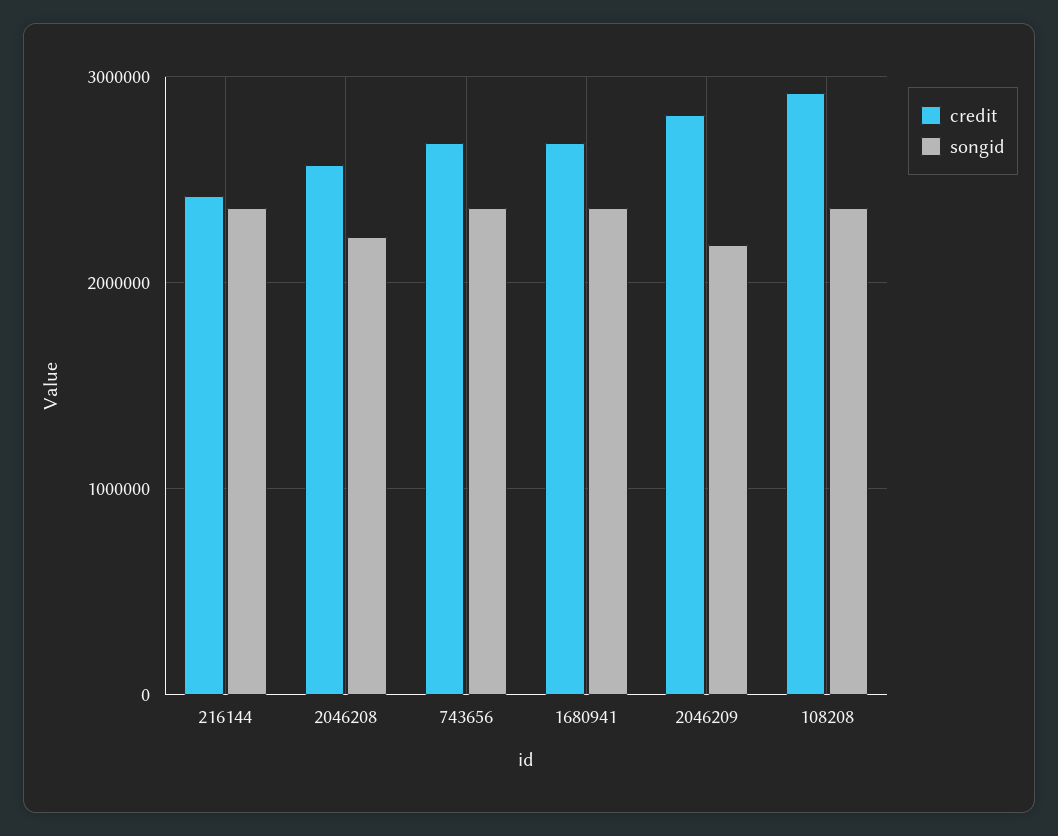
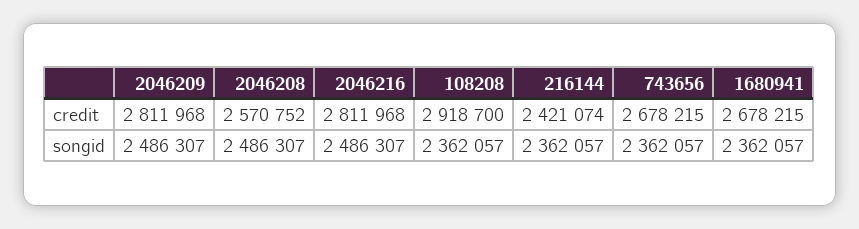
  {
    "credit": {
      "216144": 2421074,
      "2046208": 2570752,
      "743656": 2678215,
      "1680941": 2678215,
      "2046209": 2811968,
-     "108208": 2918700
+     "108208": 2918700,
+     "2046216": 2811968
    },
    "songid": {
      "216144": 2362057,
-     "2046208": 2200000,
+     "2046208": 2486307,
      "743656": 2362057,
      "1680941": 2362057,
-     "2046209": 2200000,
+     "2046209": 2486307,
-     "108208": 2362057
+     "108208": 2362057,
+     "2046216": 2486307
    }
  }

